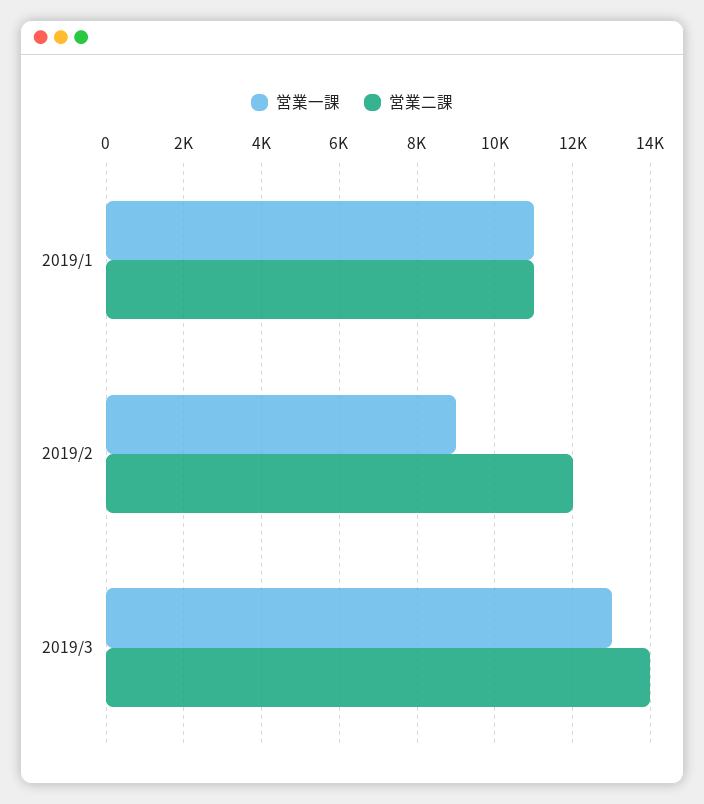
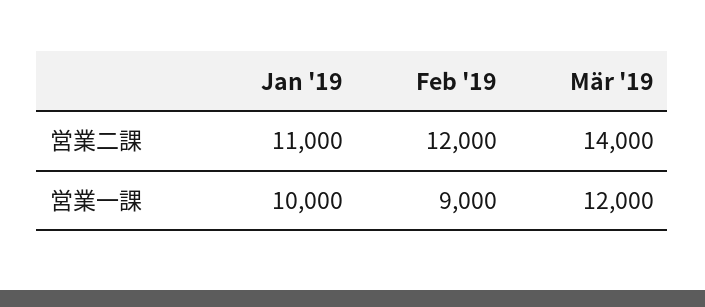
  {
    "営業一課": {
-     "2019/1": 11000,
+     "2019/1": 10000,
      "2019/2": 9000,
-     "2019/3": 13000
+     "2019/3": 12000
    },
    "営業二課": {
      "2019/1": 11000,
      "2019/2": 12000,
      "2019/3": 14000
    }
  }

